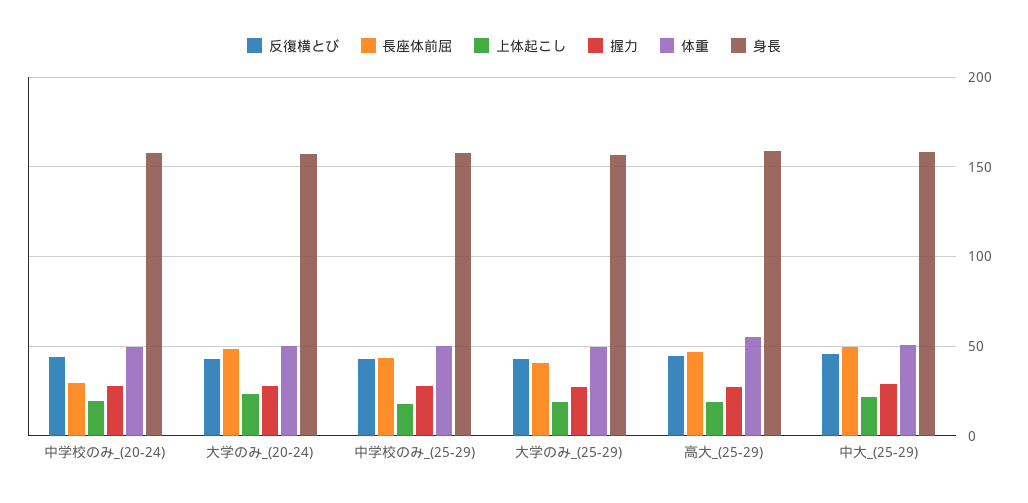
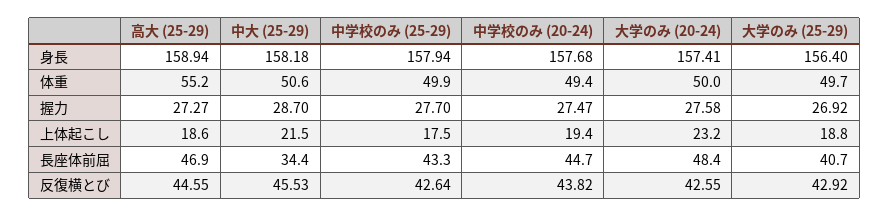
  {
    "反復横とび": {
      "中学校のみ_(20-24)": 43.82,
      "大学のみ_(20-24)": 42.55,
      "中学校のみ_(25-29)": 42.64,
      "大学のみ_(25-29)": 42.92,
      "高大_(25-29)": 44.55,
      "中大_(25-29)": 45.53
    },
    "長座体前屈": {
-     "中学校のみ_(20-24)": 30,
+     "中学校のみ_(20-24)": 44.7,
      "大学のみ_(20-24)": 48.4,
      "中学校のみ_(25-29)": 43.3,
      "大学のみ_(25-29)": 40.7,
      "高大_(25-29)": 46.9,
-     "中大_(25-29)": 50
+     "中大_(25-29)": 34.4
    },
    "上体起こし": {
      "中学校のみ_(20-24)": 19.4,
      "大学のみ_(20-24)": 23.2,
      "中学校のみ_(25-29)": 17.5,
      "大学のみ_(25-29)": 18.8,
      "高大_(25-29)": 18.6,
      "中大_(25-29)": 21.5
    },
    "握力": {
      "中学校のみ_(20-24)": 27.47,
      "大学のみ_(20-24)": 27.58,
      "中学校のみ_(25-29)": 27.7,
      "大学のみ_(25-29)": 26.92,
      "高大_(25-29)": 27.27,
      "中大_(25-29)": 28.7
    },
    "体重": {
      "中学校のみ_(20-24)": 49.4,
      "大学のみ_(20-24)": 50,
      "中学校のみ_(25-29)": 49.9,
      "大学のみ_(25-29)": 49.7,
      "高大_(25-29)": 55.2,
      "中大_(25-29)": 50.6
    },
    "身長": {
      "中学校のみ_(20-24)": 157.68,
      "大学のみ_(20-24)": 157.41,
      "中学校のみ_(25-29)": 157.94,
      "大学のみ_(25-29)": 156.4,
      "高大_(25-29)": 158.94,
      "中大_(25-29)": 158.18
    }
  }

